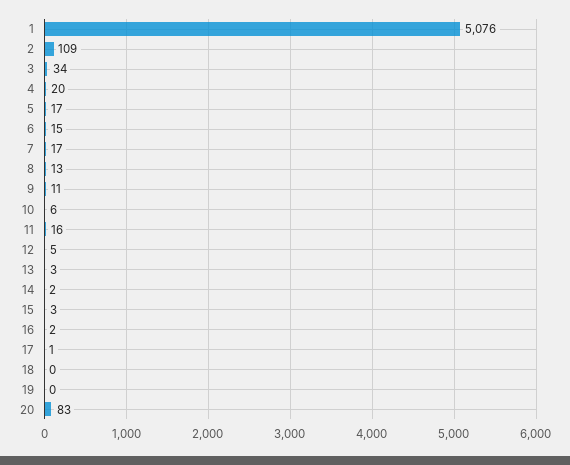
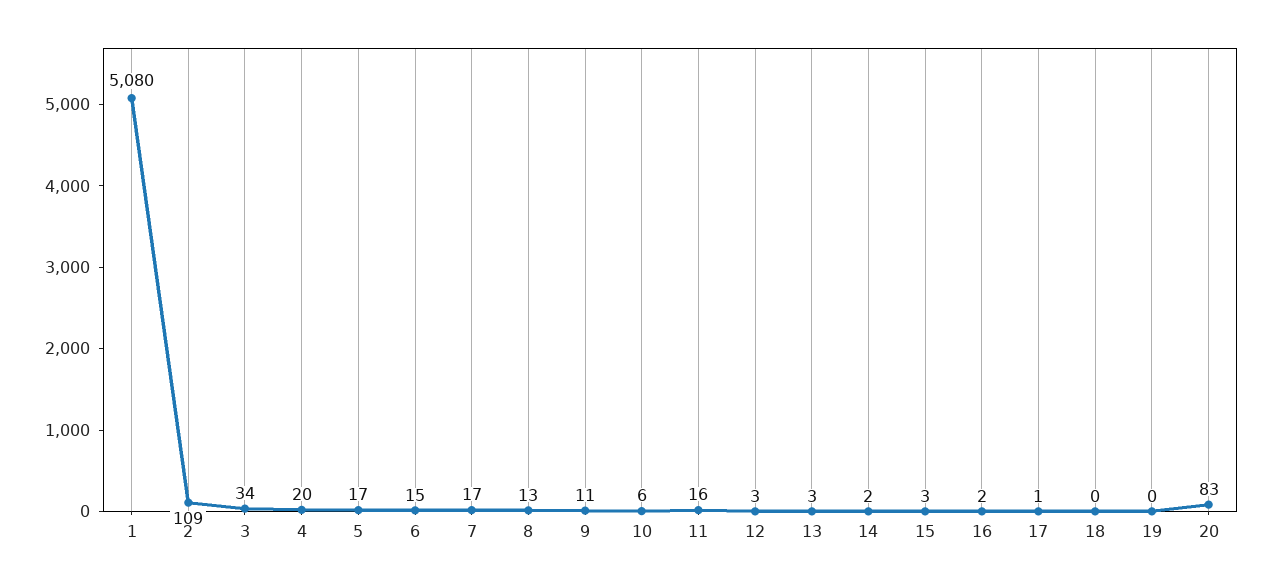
  {
-   "1": 5076,
+   "1": 5080,
    "2": 109,
    "3": 34,
    "4": 20,
    "5": 17,
    "6": 15,
    "7": 17,
    "8": 13,
    "9": 11,
    "10": 6,
    "11": 16,
-   "12": 5,
+   "12": 3,
    "13": 3,
    "14": 2,
    "15": 3,
    "16": 2,
    "17": 1,
    "18": 0,
    "19": 0,
    "20": 83
  }

